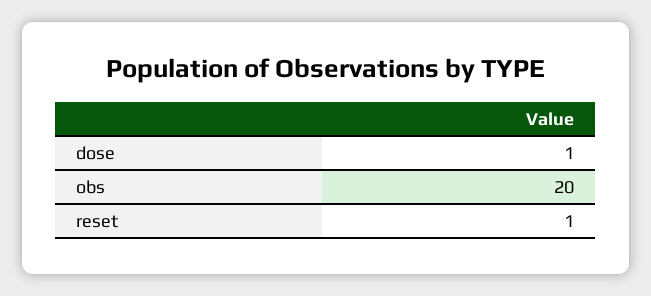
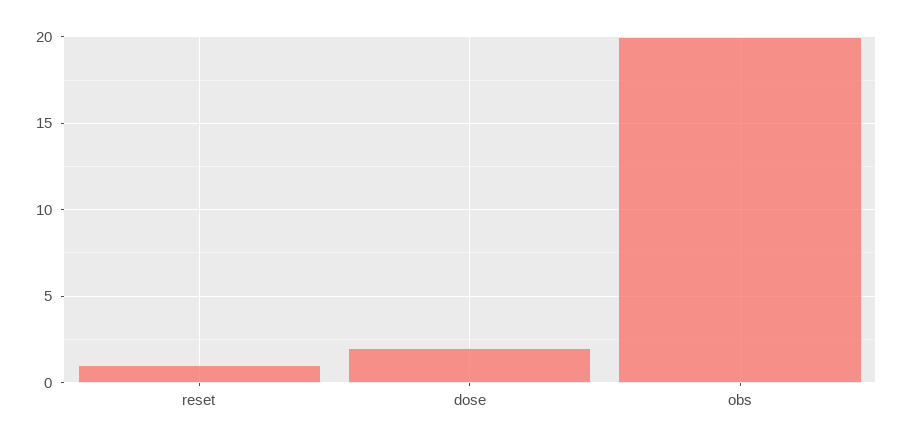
  {
-   "dose": 1,
+   "dose": 2,
    "obs": 20,
    "reset": 1
  }

